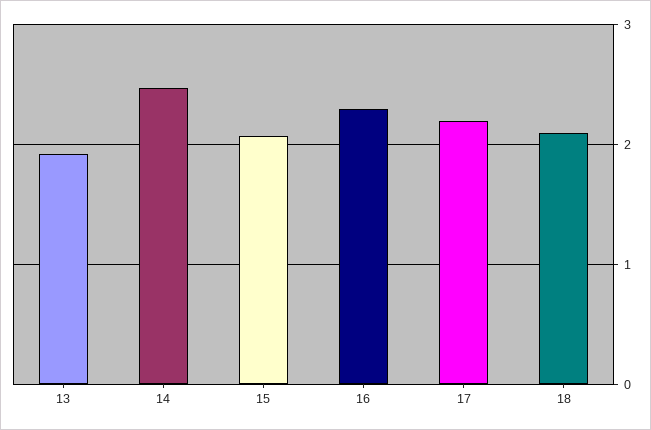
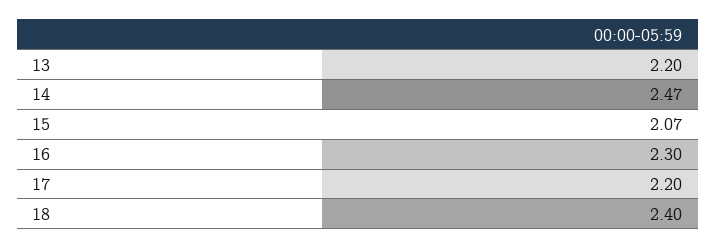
  {
-   "13": 1.9,
+   "13": 2.2,
    "14": 2.47,
    "15": 2.07,
    "16": 2.3,
    "17": 2.2,
-   "18": 2.1
+   "18": 2.4
  }

